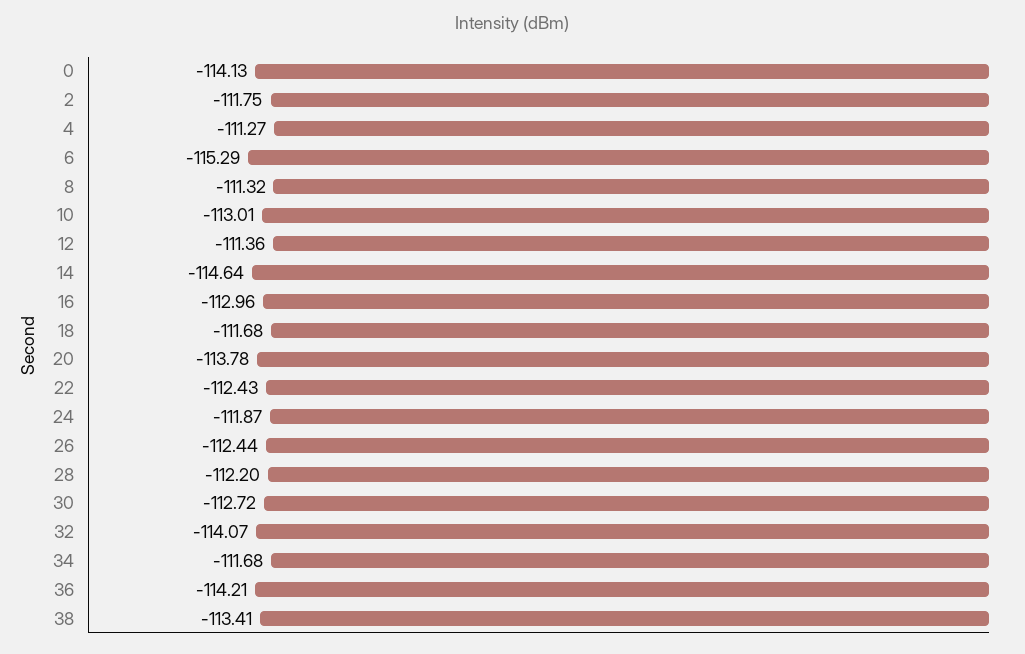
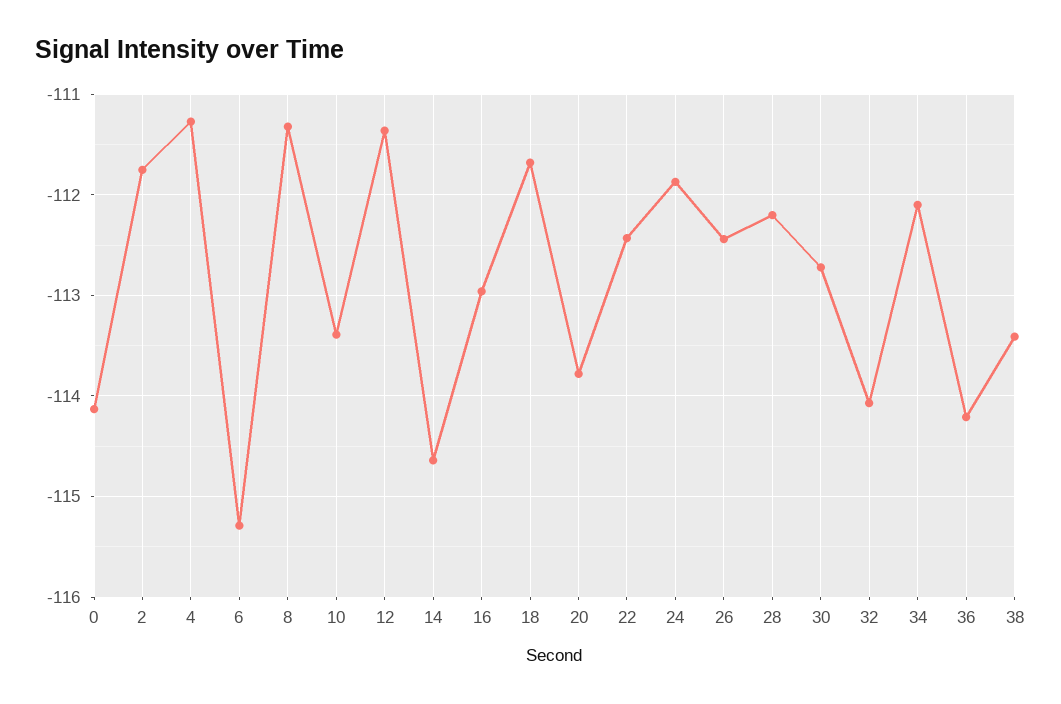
  {
    "0": -114.13,
    "2": -111.75,
    "4": -111.27,
    "6": -115.29,
    "8": -111.32,
-   "10": -113.01,
+   "10": -113.4,
    "12": -111.36,
    "14": -114.64,
    "16": -112.96,
    "18": -111.68,
    "20": -113.78,
    "22": -112.43,
    "24": -111.87,
    "26": -112.44,
    "28": -112.2,
    "30": -112.72,
    "32": -114.07,
-   "34": -111.68,
+   "34": -112.1,
    "36": -114.21,
    "38": -113.41
  }

